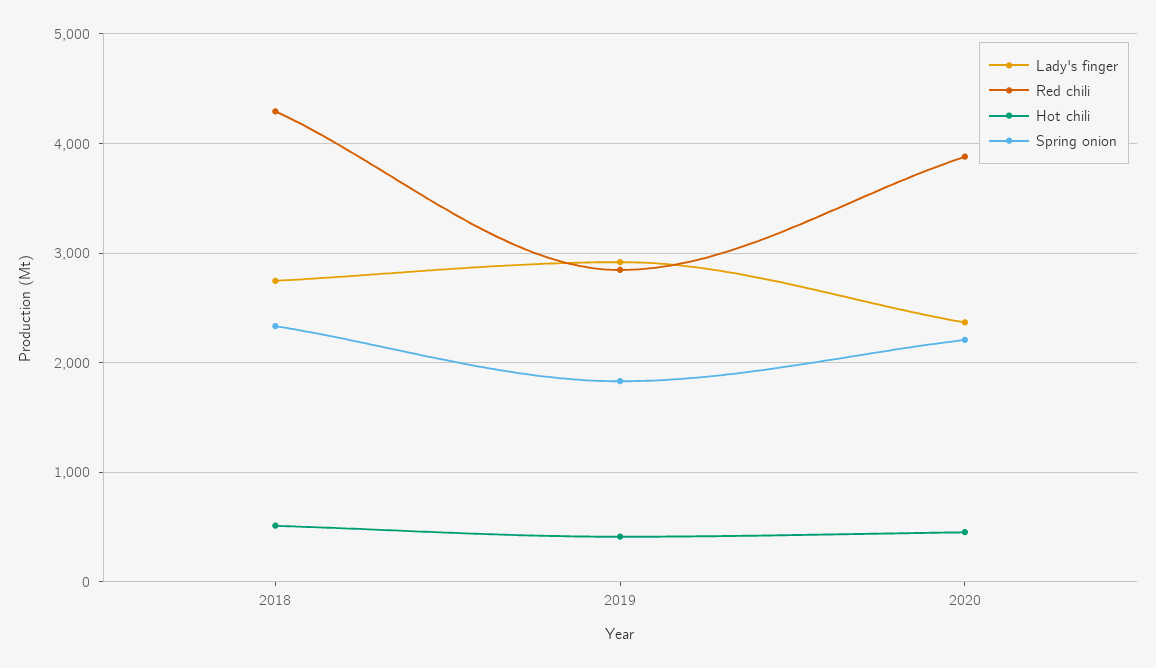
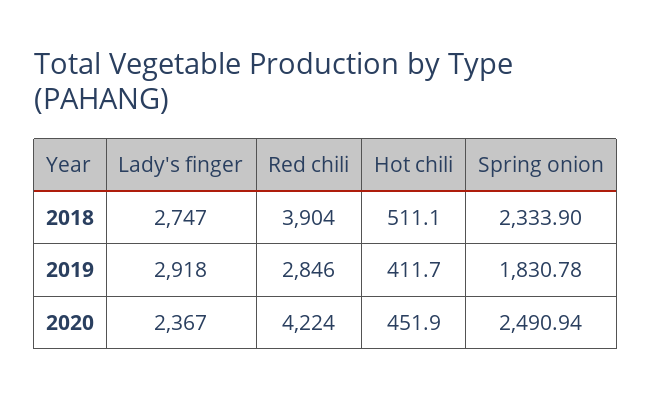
  {
    "Lady's finger": {
      "2018": 2747,
      "2019": 2918,
      "2020": 2367
    },
    "Red chili": {
-     "2018": 4300,
+     "2018": 3904,
      "2019": 2846,
-     "2020": 3900
+     "2020": 4224
    },
    "Hot chili": {
      "2018": 511.1,
      "2019": 411.7,
      "2020": 451.9
    },
    "Spring onion": {
      "2018": 2333.9,
      "2019": 1830.78,
-     "2020": 2200
+     "2020": 2490.94
    }
  }

